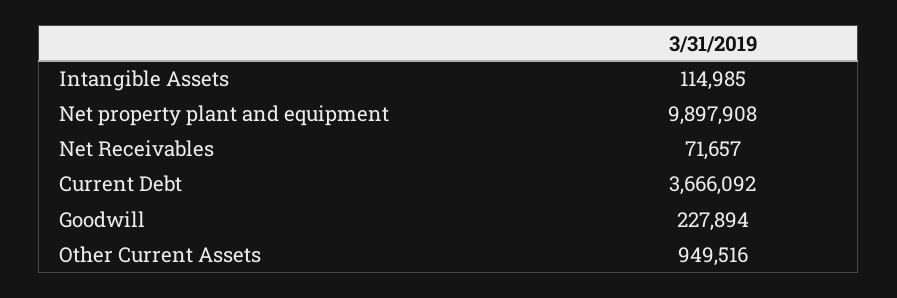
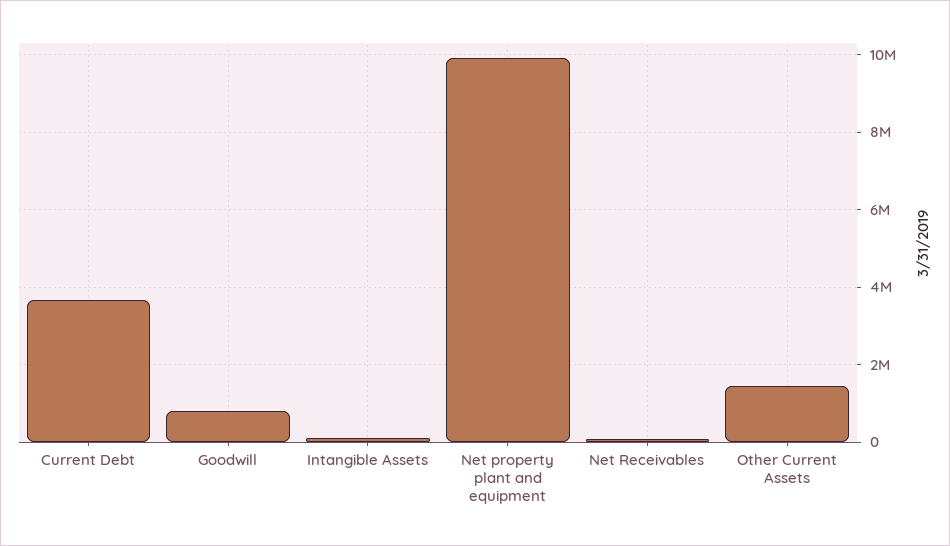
  {
    "Intangible Assets": 114985,
    "Net property plant and equipment": 9897908,
    "Net Receivables": 71657,
    "Current Debt": 3666092,
-   "Goodwill": 227894,
+   "Goodwill": 800000,
-   "Other Current Assets": 949516
+   "Other Current Assets": 1400000
  }

